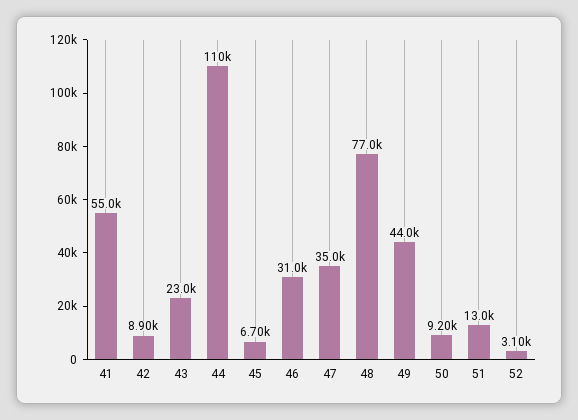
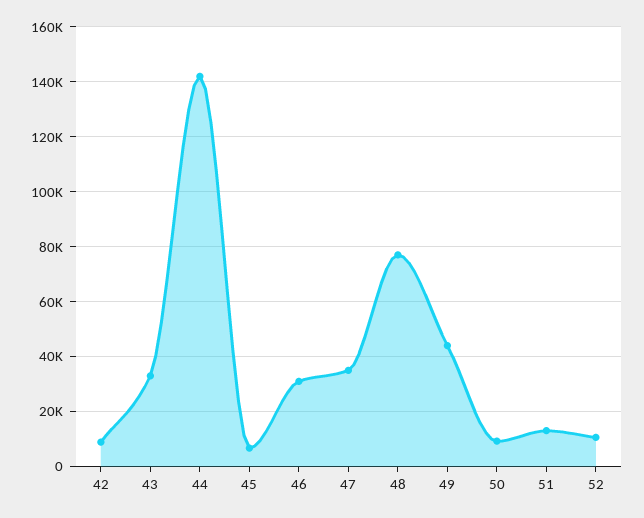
  {
-   "41": 55000,
    "42": 8900,
-   "43": 23000,
+   "43": 32500,
-   "44": 110000,
+   "44": 142500,
    "45": 6700,
    "46": 31000,
    "47": 35000,
    "48": 77000,
    "49": 44000,
    "50": 9200,
    "51": 13000,
-   "52": 3100
+   "52": 10000
  }

